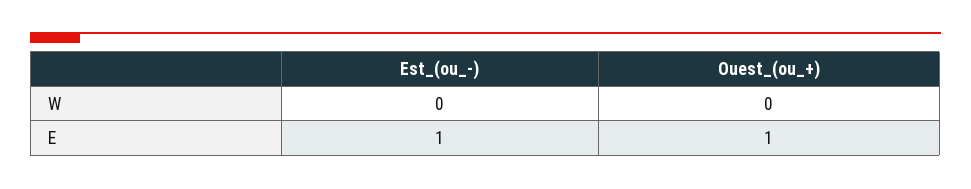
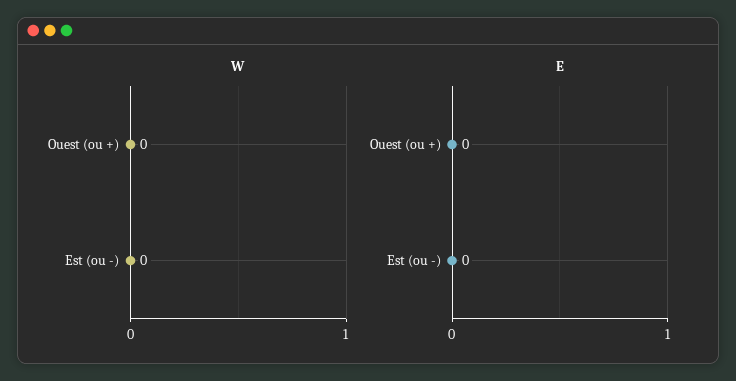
  {
    "W": {
      "Est_(ou_-)": 0,
      "Ouest_(ou_+)": 0
    },
    "E": {
-     "Est_(ou_-)": 1,
+     "Est_(ou_-)": 0,
-     "Ouest_(ou_+)": 1
+     "Ouest_(ou_+)": 0
    }
  }

